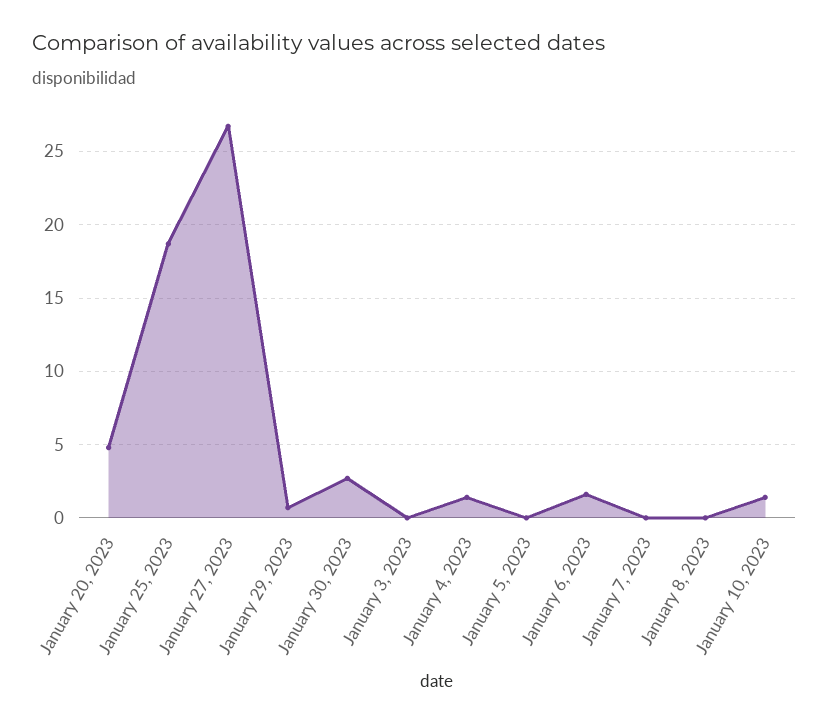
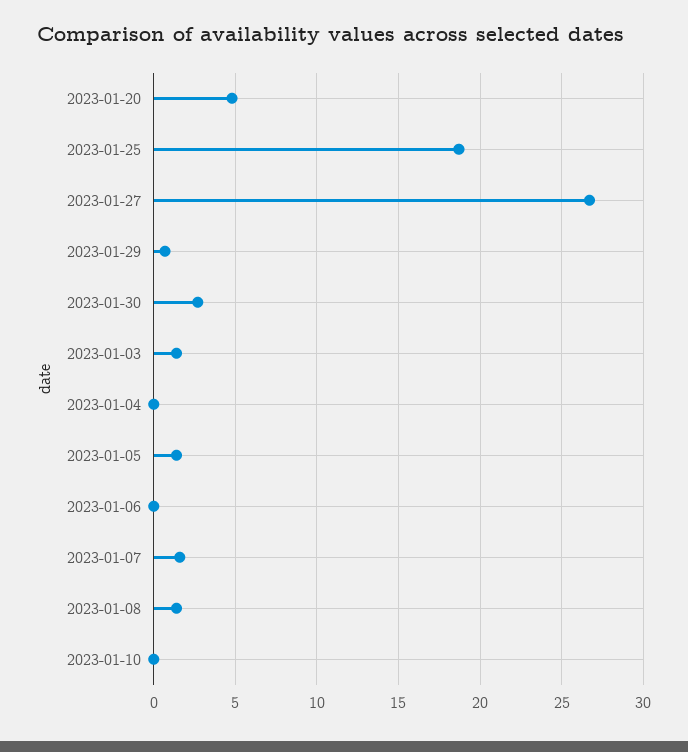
  {
    "January 20, 2023": 5,
    "January 25, 2023": 18.5,
    "January 27, 2023": 26.5,
    "January 29, 2023": 0.5,
    "January 30, 2023": 2.5,
-   "January 3, 2023": 0,
+   "January 3, 2023": 1.5,
-   "January 4, 2023": 1.5,
+   "January 4, 2023": 0,
-   "January 5, 2023": 0,
+   "January 5, 2023": 1.5,
-   "January 6, 2023": 1.5,
+   "January 6, 2023": 0,
-   "January 7, 2023": 0,
+   "January 7, 2023": 1.5,
-   "January 8, 2023": 0,
+   "January 8, 2023": 1.5,
-   "January 10, 2023": 1.5
+   "January 10, 2023": 0
  }

